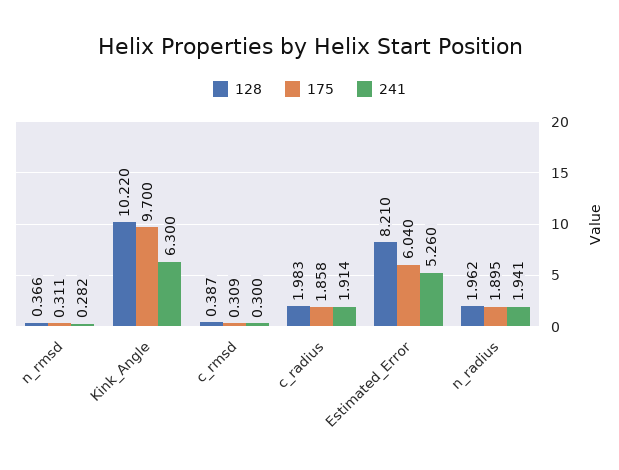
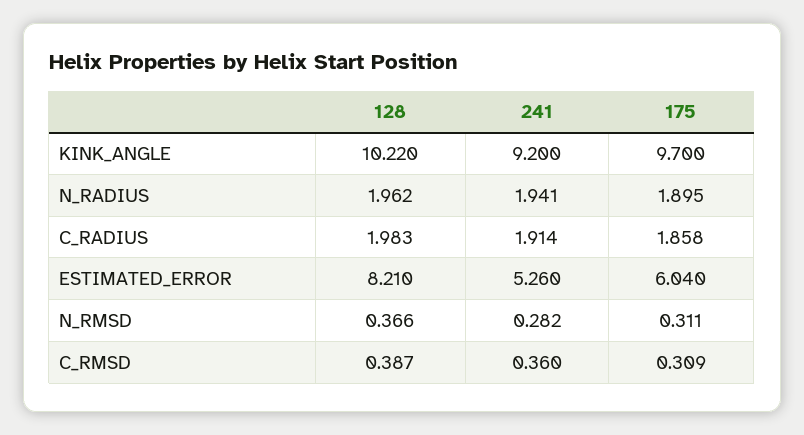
  {
    "128": {
      "n_rmsd": 0.366,
      "Kink_Angle": 10.22,
      "c_rmsd": 0.387,
      "c_radius": 1.983,
      "Estimated_Error": 8.21,
      "n_radius": 1.962
    },
    "175": {
      "n_rmsd": 0.311,
      "Kink_Angle": 9.7,
      "c_rmsd": 0.309,
      "c_radius": 1.858,
      "Estimated_Error": 6.04,
      "n_radius": 1.895
    },
    "241": {
      "n_rmsd": 0.282,
-     "Kink_Angle": 6.3,
+     "Kink_Angle": 9.2,
-     "c_rmsd": 0.3,
+     "c_rmsd": 0.36,
      "c_radius": 1.914,
      "Estimated_Error": 5.26,
      "n_radius": 1.941
    }
  }

